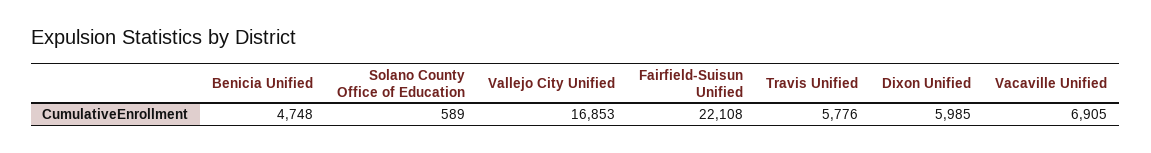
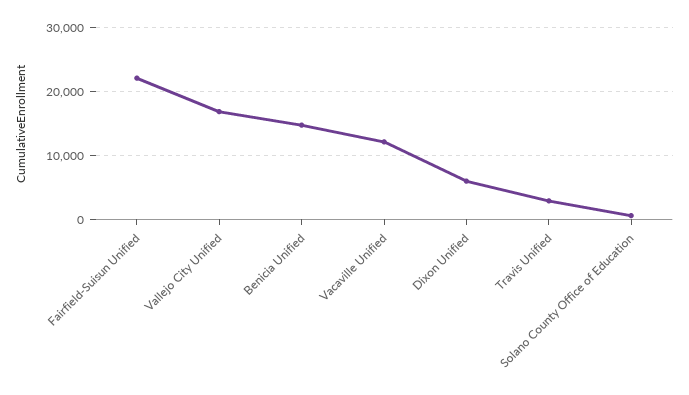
  {
-   "Benicia Unified": 4748,
+   "Benicia Unified": 15000,
    "Solano County Office of Education": 589,
    "Vallejo City Unified": 16853,
    "Fairfield-Suisun Unified": 22108,
-   "Travis Unified": 5776,
+   "Travis Unified": 3000,
    "Dixon Unified": 5985,
-   "Vacaville Unified": 6905
+   "Vacaville Unified": 12000
  }

